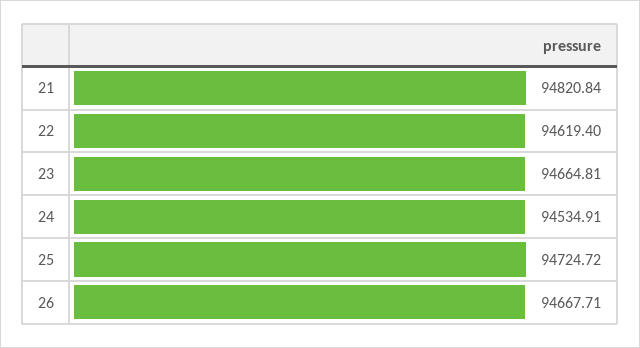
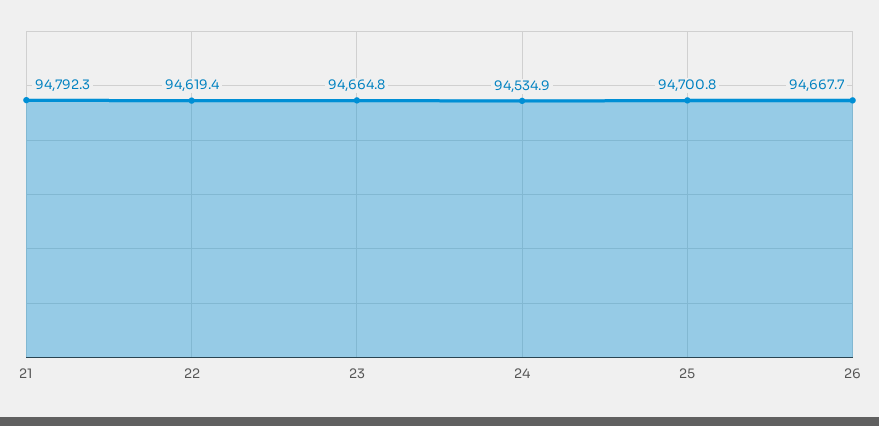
  {
-   "21": 94820.84,
+   "21": 94792.3,
    "22": 94619.4,
    "23": 94664.81,
    "24": 94534.91,
-   "25": 94724.72,
+   "25": 94700.8,
    "26": 94667.71
  }

